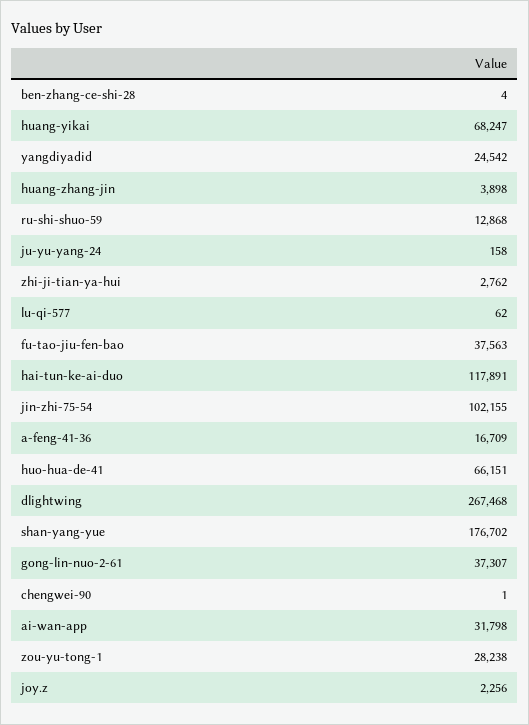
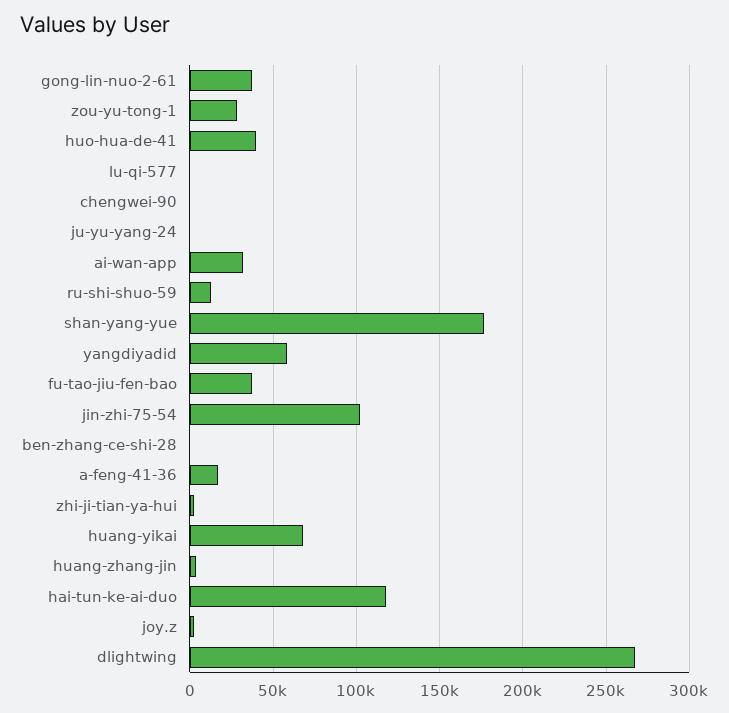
  {
    "ben-zhang-ce-shi-28": 4,
    "huang-yikai": 68247,
-   "yangdiyadid": 24542,
+   "yangdiyadid": 60000,
    "huang-zhang-jin": 3898,
    "ru-shi-shuo-59": 12868,
    "ju-yu-yang-24": 158,
    "zhi-ji-tian-ya-hui": 2762,
    "lu-qi-577": 62,
    "fu-tao-jiu-fen-bao": 37563,
    "hai-tun-ke-ai-duo": 117891,
    "jin-zhi-75-54": 102155,
    "a-feng-41-36": 16709,
-   "huo-hua-de-41": 66151,
+   "huo-hua-de-41": 40000,
    "dlightwing": 267468,
    "shan-yang-yue": 176702,
    "gong-lin-nuo-2-61": 37307,
    "chengwei-90": 1,
    "ai-wan-app": 31798,
    "zou-yu-tong-1": 28238,
    "joy.z": 2256
  }

